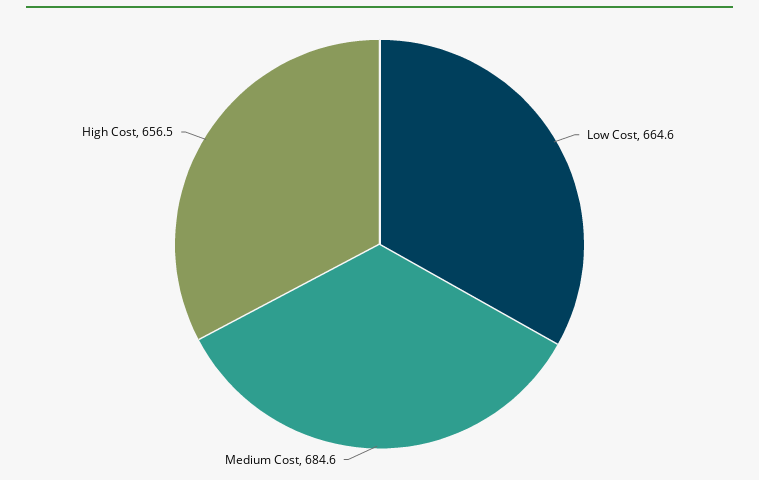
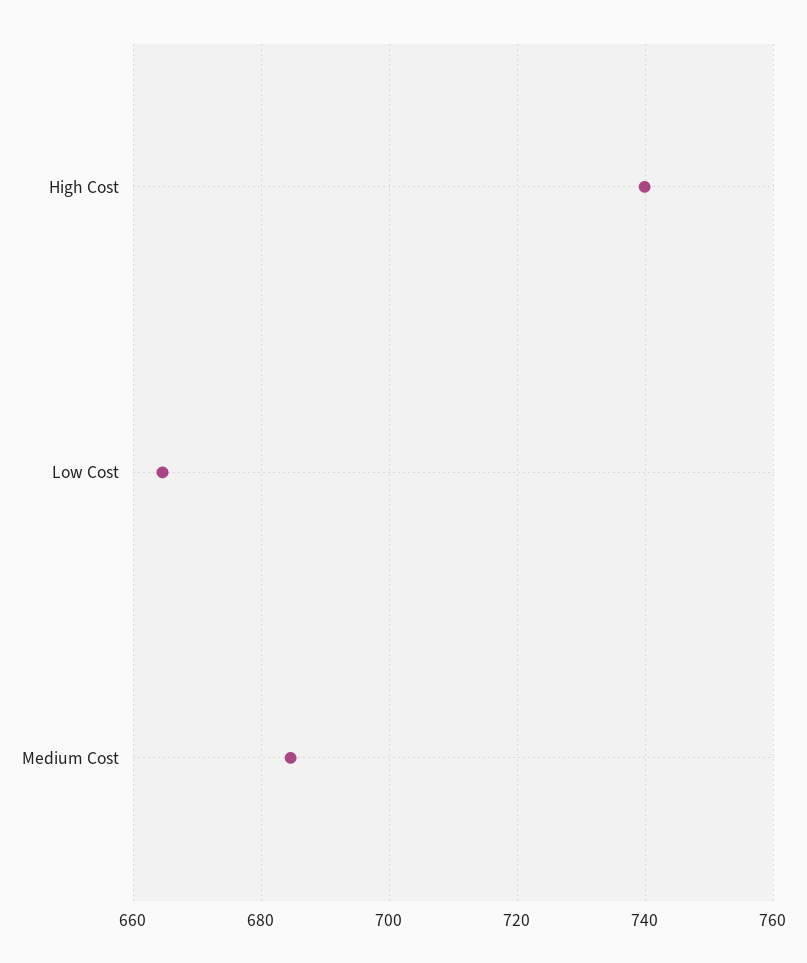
  {
    "Low Cost": 664.6,
    "Medium Cost": 684.6,
-   "High Cost": 656.5
+   "High Cost": 740
  }

